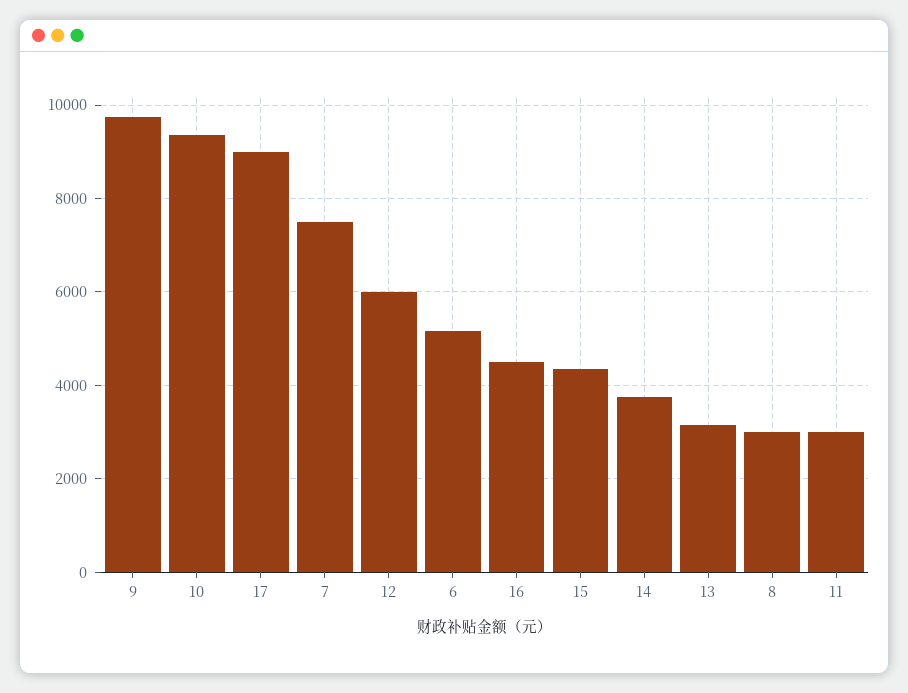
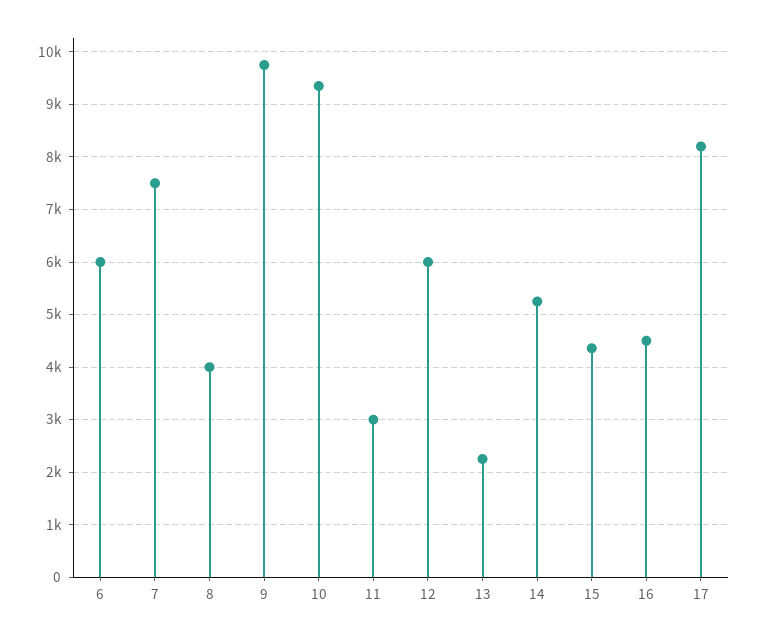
  {
    "9": 9800,
    "10": 9400,
-   "17": 9000,
+   "17": 8200,
    "7": 7600,
    "12": 6000,
-   "6": 5200,
+   "6": 6000,
    "16": 4600,
    "15": 4400,
-   "14": 3800,
+   "14": 5200,
-   "13": 3200,
+   "13": 2200,
-   "8": 3000,
+   "8": 4000,
    "11": 3000
  }

